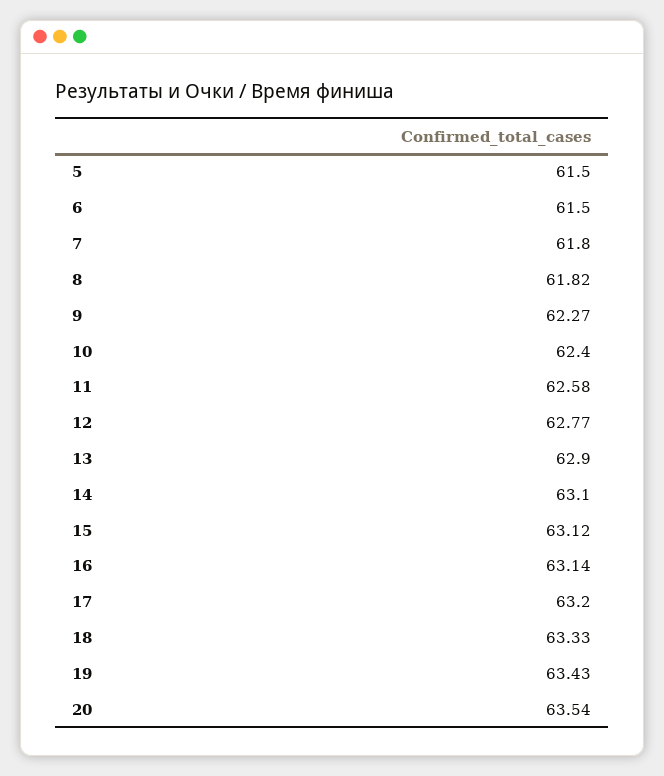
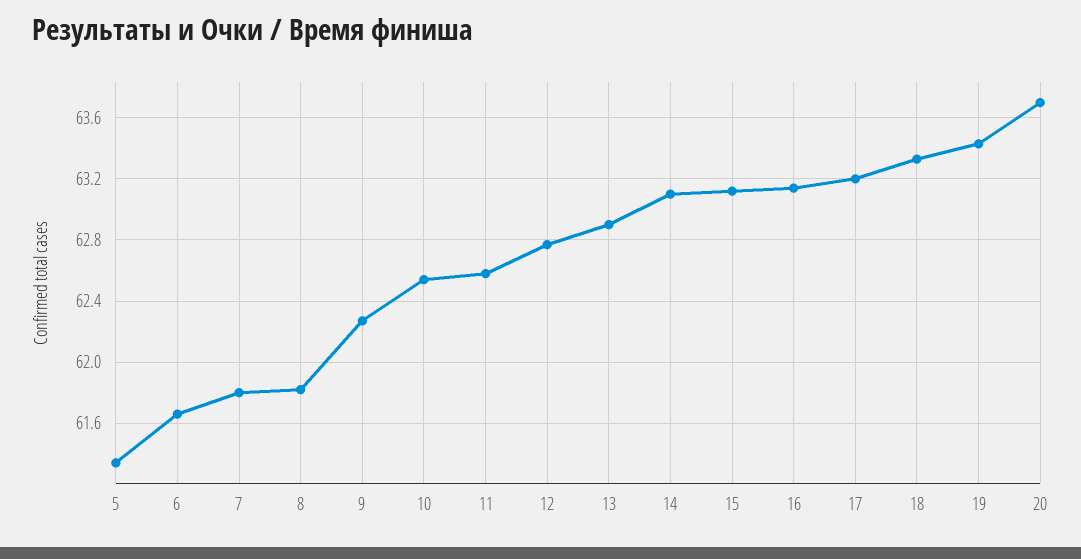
  {
-   "5": 61.5,
+   "5": 61.35,
-   "6": 61.5,
+   "6": 61.65,
    "7": 61.8,
    "8": 61.82,
    "9": 62.27,
-   "10": 62.4,
+   "10": 62.55,
    "11": 62.58,
    "12": 62.77,
    "13": 62.9,
    "14": 63.1,
    "15": 63.12,
    "16": 63.14,
    "17": 63.2,
    "18": 63.33,
    "19": 63.43,
-   "20": 63.54
+   "20": 63.7
  }

